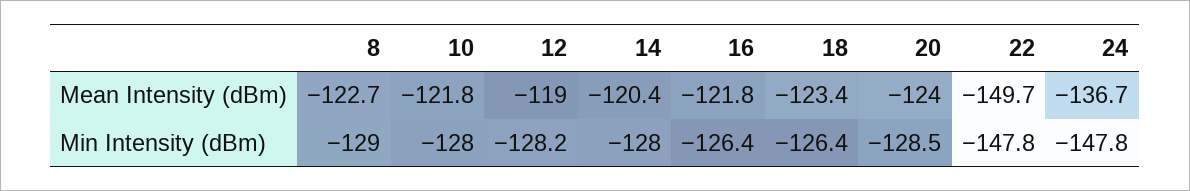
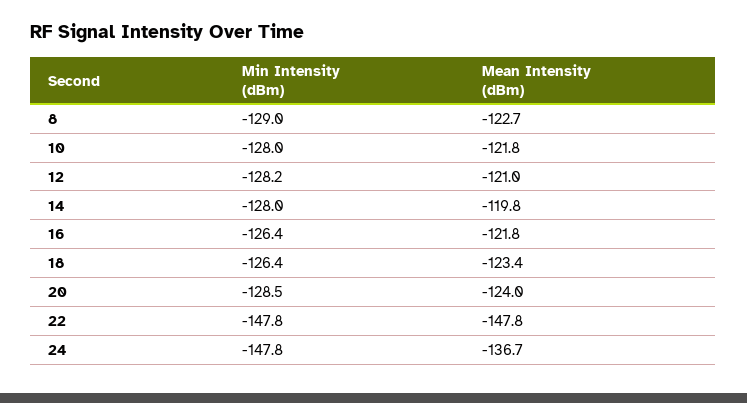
  {
    "8": {
      "Mean Intensity (dBm)": -122.7,
      "Min Intensity (dBm)": -129
    },
    "10": {
      "Mean Intensity (dBm)": -121.8,
      "Min Intensity (dBm)": -128
    },
    "12": {
-     "Mean Intensity (dBm)": -119,
+     "Mean Intensity (dBm)": -121,
      "Min Intensity (dBm)": -128.2
    },
    "14": {
-     "Mean Intensity (dBm)": -120.4,
+     "Mean Intensity (dBm)": -119.8,
      "Min Intensity (dBm)": -128
    },
    "16": {
      "Mean Intensity (dBm)": -121.8,
      "Min Intensity (dBm)": -126.4
    },
    "18": {
      "Mean Intensity (dBm)": -123.4,
      "Min Intensity (dBm)": -126.4
    },
    "20": {
      "Mean Intensity (dBm)": -124,
      "Min Intensity (dBm)": -128.5
    },
    "22": {
-     "Mean Intensity (dBm)": -149.7,
+     "Mean Intensity (dBm)": -147.8,
      "Min Intensity (dBm)": -147.8
    },
    "24": {
      "Mean Intensity (dBm)": -136.7,
      "Min Intensity (dBm)": -147.8
    }
  }

